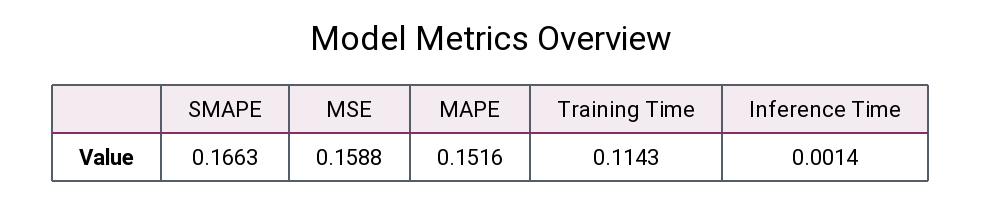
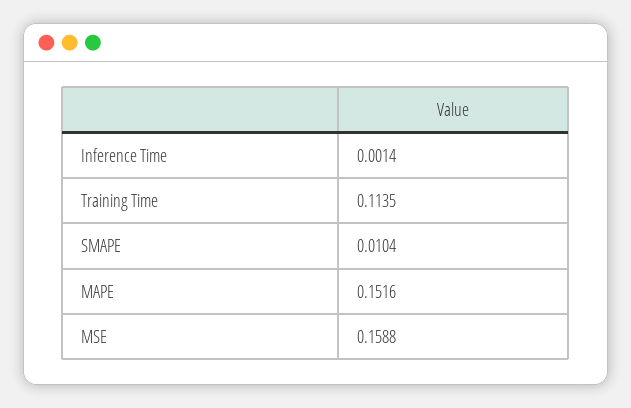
  {
-   "SMAPE": 0.1663,
+   "SMAPE": 0.0104,
    "MSE": 0.1588,
    "MAPE": 0.1516,
-   "Training Time": 0.1143,
+   "Training Time": 0.1135,
    "Inference Time": 0.0014
  }

